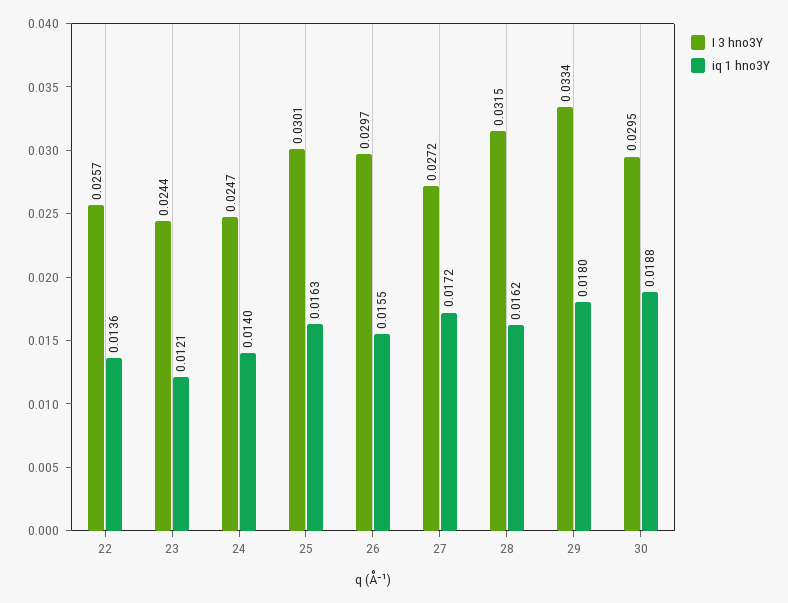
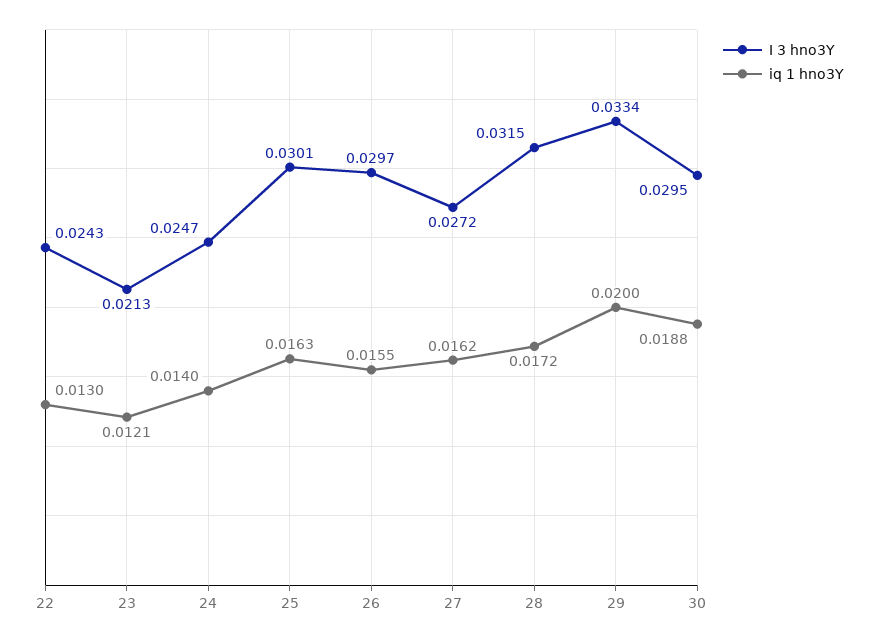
  {
    "I 3 hno3Y": {
-     "22": 0.0257,
+     "22": 0.0243,
-     "23": 0.0244,
+     "23": 0.0213,
      "24": 0.0247,
      "25": 0.0301,
      "26": 0.0297,
      "27": 0.0272,
      "28": 0.0315,
      "29": 0.0334,
      "30": 0.0295
    },
    "iq 1 hno3Y": {
-     "22": 0.0136,
+     "22": 0.013,
      "23": 0.0121,
      "24": 0.014,
      "25": 0.0163,
      "26": 0.0155,
-     "27": 0.0172,
+     "27": 0.0162,
-     "28": 0.0162,
+     "28": 0.0172,
-     "29": 0.018,
+     "29": 0.02,
      "30": 0.0188
    }
  }

